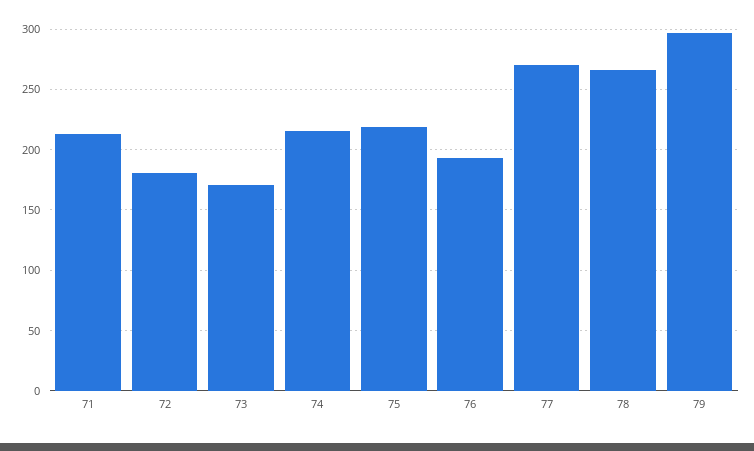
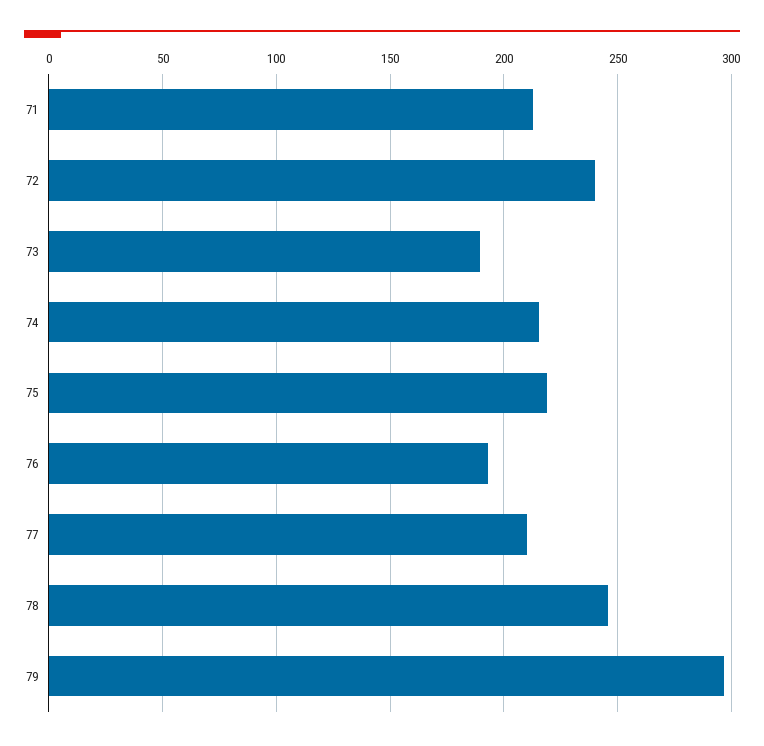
  {
    "71": 215,
-   "72": 180,
+   "72": 240,
-   "73": 170,
+   "73": 190,
    "74": 215,
    "75": 220,
    "76": 195,
-   "77": 270,
+   "77": 210,
-   "78": 265,
+   "78": 245,
    "79": 295
  }

